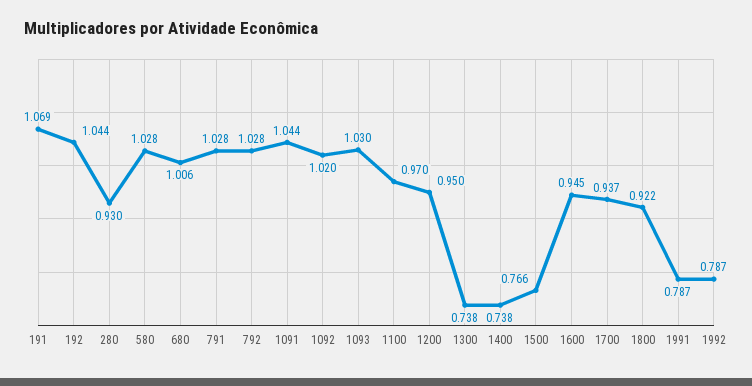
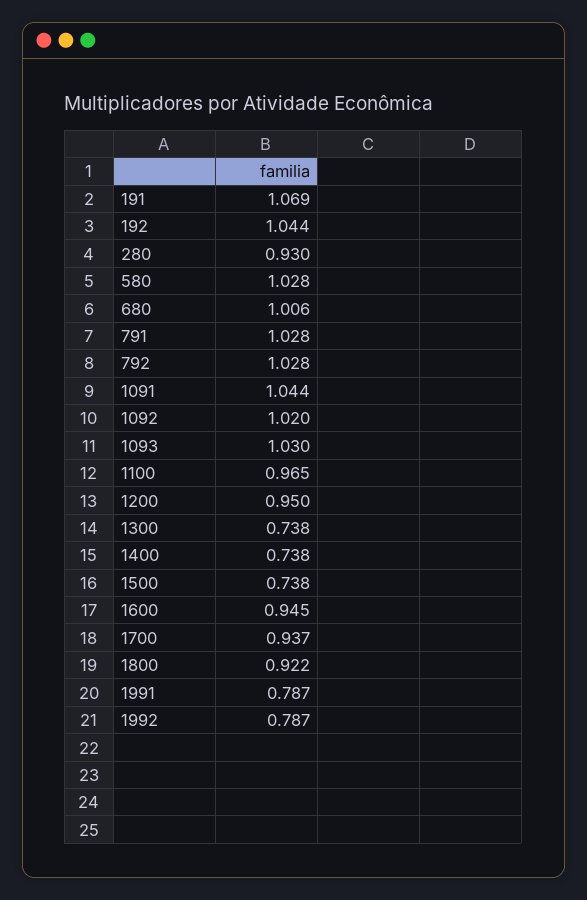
  {
    "191": 1.069,
    "192": 1.044,
    "280": 0.93,
    "580": 1.028,
    "680": 1.006,
    "791": 1.028,
    "792": 1.028,
    "1091": 1.044,
    "1092": 1.02,
    "1093": 1.03,
-   "1100": 0.97,
+   "1100": 0.965,
    "1200": 0.95,
    "1300": 0.738,
    "1400": 0.738,
-   "1500": 0.766,
+   "1500": 0.738,
    "1600": 0.945,
    "1700": 0.937,
    "1800": 0.922,
    "1991": 0.787,
    "1992": 0.787
  }

